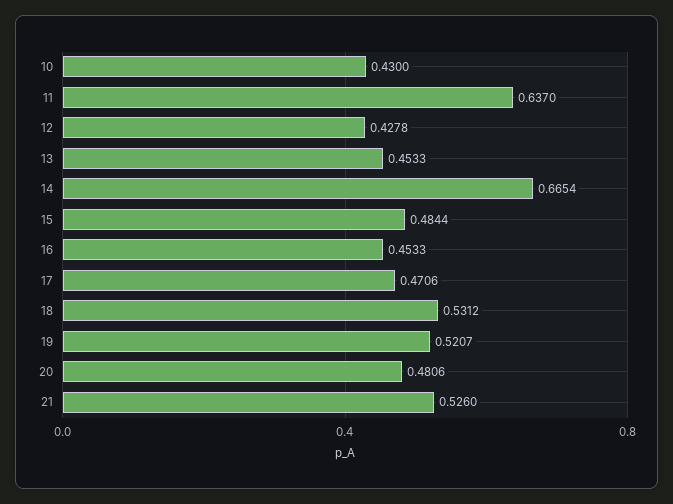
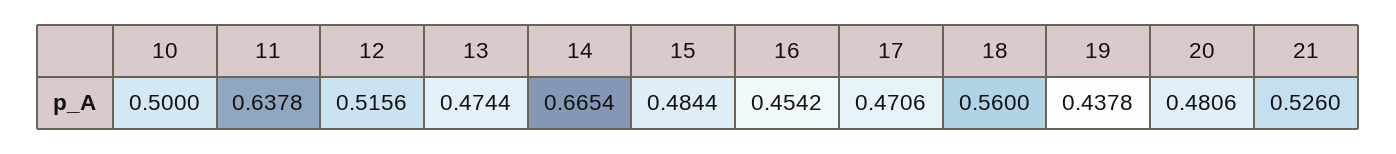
  {
-   "10": 0.43,
+   "10": 0.5,
-   "11": 0.637,
+   "11": 0.6378,
-   "12": 0.4278,
+   "12": 0.5156,
-   "13": 0.4533,
+   "13": 0.4744,
    "14": 0.6654,
    "15": 0.4844,
-   "16": 0.4533,
+   "16": 0.4542,
    "17": 0.4706,
-   "18": 0.5312,
+   "18": 0.56,
-   "19": 0.5207,
+   "19": 0.4378,
    "20": 0.4806,
    "21": 0.526
  }

